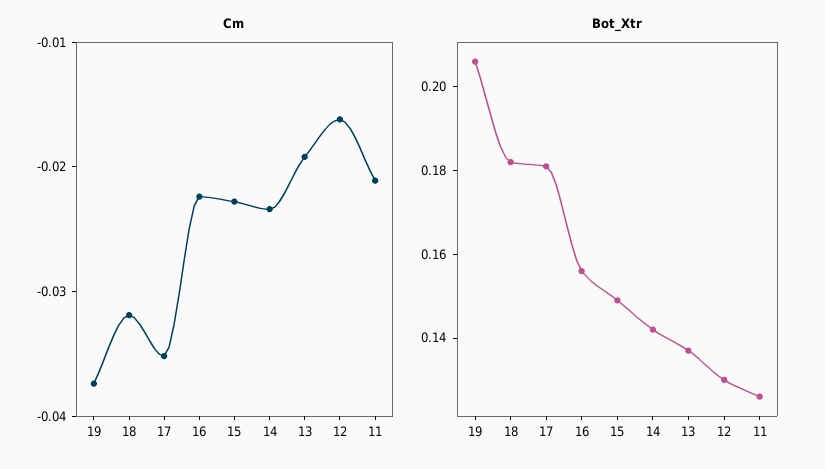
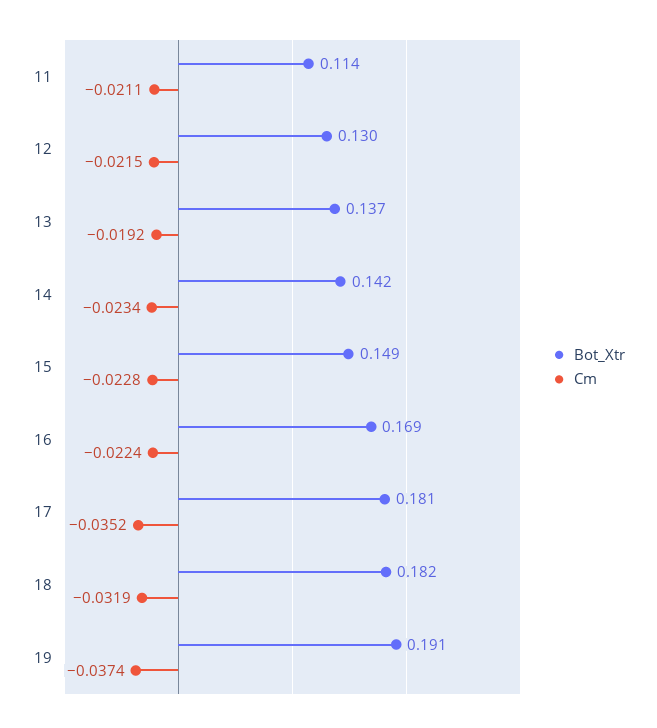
  {
    "Cm": {
      "19": -0.0374,
      "18": -0.0319,
      "17": -0.0352,
      "16": -0.0224,
      "15": -0.0228,
      "14": -0.0234,
      "13": -0.0192,
-     "12": -0.016,
+     "12": -0.0215,
      "11": -0.0211
    },
    "Bot_Xtr": {
-     "19": 0.205,
+     "19": 0.191,
      "18": 0.182,
      "17": 0.181,
-     "16": 0.155,
+     "16": 0.169,
      "15": 0.149,
      "14": 0.142,
      "13": 0.137,
      "12": 0.13,
-     "11": 0.125
+     "11": 0.114
    }
  }

